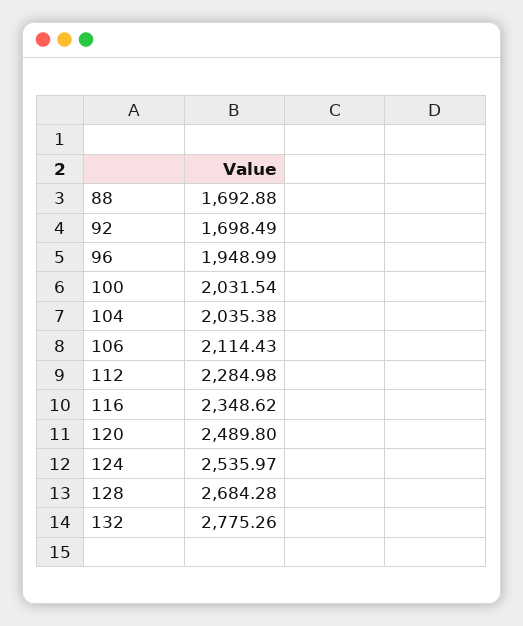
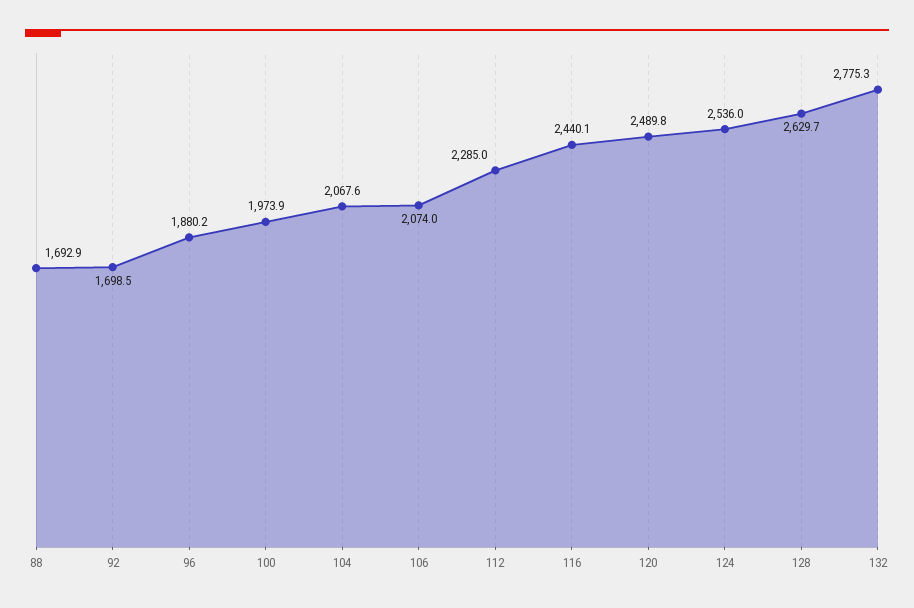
  {
    "88": 1692.88,
    "92": 1698.49,
-   "96": 1948.99,
+   "96": 1880.2,
-   "100": 2031.54,
+   "100": 1973.9,
-   "104": 2035.38,
+   "104": 2067.6,
-   "106": 2114.43,
+   "106": 2074,
    "112": 2284.98,
-   "116": 2348.62,
+   "116": 2440.1,
    "120": 2489.8,
    "124": 2535.97,
-   "128": 2684.28,
+   "128": 2629.7,
    "132": 2775.26
  }

